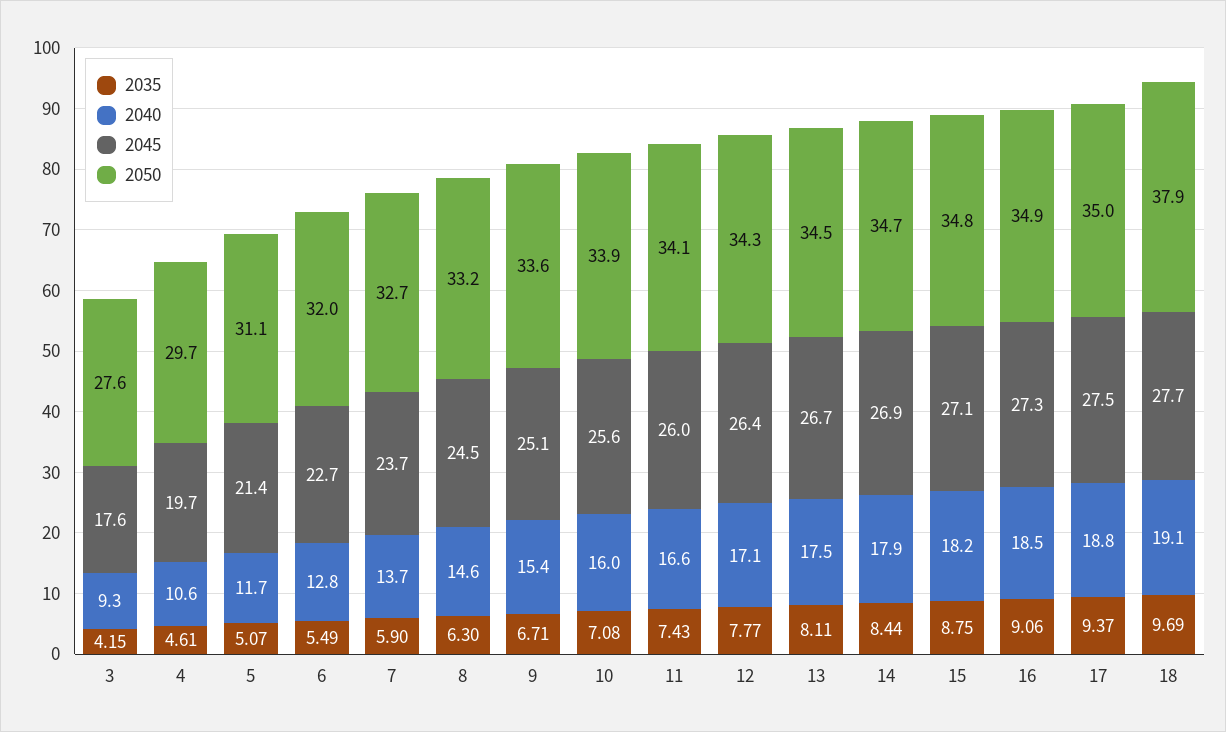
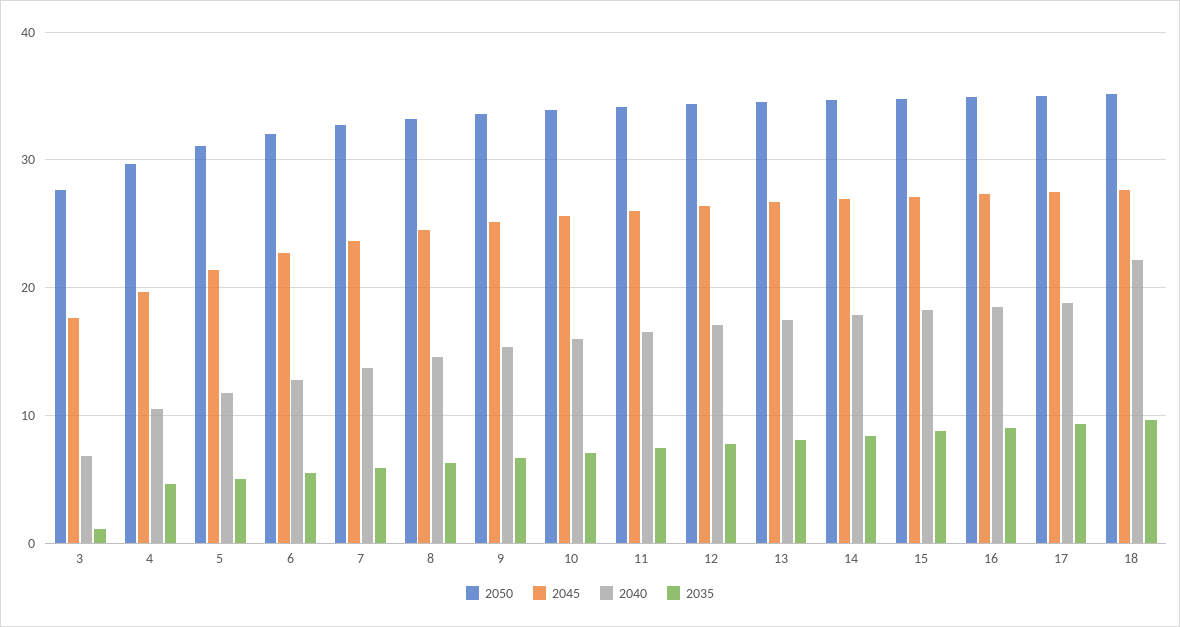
  {
    "2035": {
-     "3": 4.15,
+     "3": 1,
      "4": 4.61,
      "5": 5.07,
      "6": 5.49,
      "7": 5.9,
      "8": 6.3,
      "9": 6.71,
      "10": 7.08,
      "11": 7.43,
      "12": 7.77,
      "13": 8.11,
      "14": 8.44,
      "15": 8.75,
      "16": 9.06,
      "17": 9.37,
      "18": 9.69
    },
    "2040": {
-     "3": 9.3,
+     "3": 7,
      "4": 10.6,
      "5": 11.7,
      "6": 12.8,
      "7": 13.7,
      "8": 14.6,
      "9": 15.4,
      "10": 16,
      "11": 16.6,
      "12": 17.1,
      "13": 17.5,
      "14": 17.9,
      "15": 18.2,
      "16": 18.5,
      "17": 18.8,
-     "18": 19.1
+     "18": 22
    },
    "2045": {
      "3": 17.6,
      "4": 19.7,
      "5": 21.4,
      "6": 22.7,
      "7": 23.7,
      "8": 24.5,
      "9": 25.1,
      "10": 25.6,
      "11": 26,
      "12": 26.4,
      "13": 26.7,
      "14": 26.9,
      "15": 27.1,
      "16": 27.3,
      "17": 27.5,
      "18": 27.7
    },
    "2050": {
      "3": 27.6,
      "4": 29.7,
      "5": 31.1,
      "6": 32,
      "7": 32.7,
      "8": 33.2,
      "9": 33.6,
      "10": 33.9,
      "11": 34.1,
      "12": 34.3,
      "13": 34.5,
      "14": 34.7,
      "15": 34.8,
      "16": 34.9,
      "17": 35,
-     "18": 37.9
+     "18": 35
    }
  }

